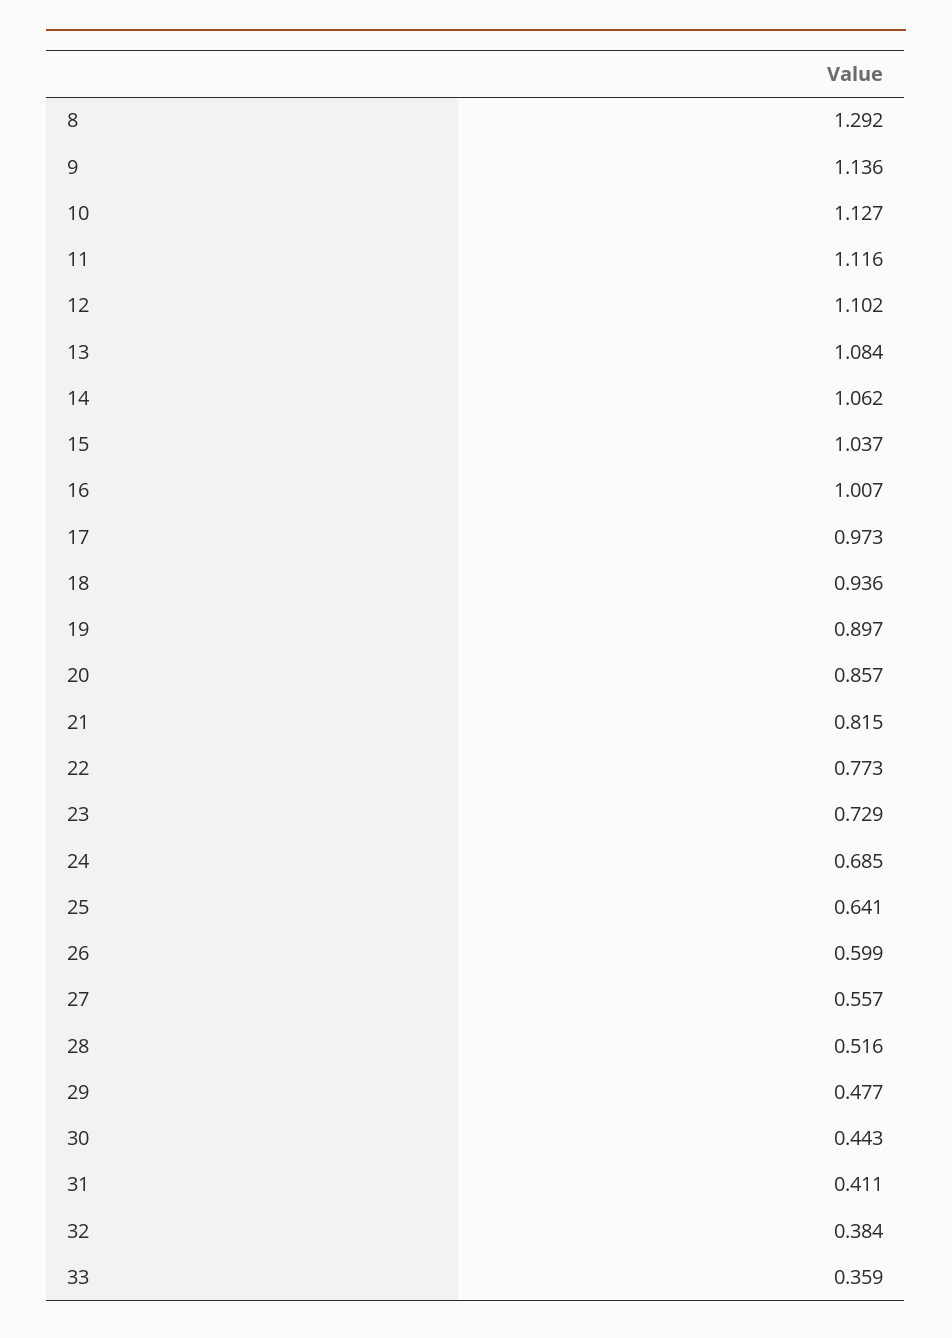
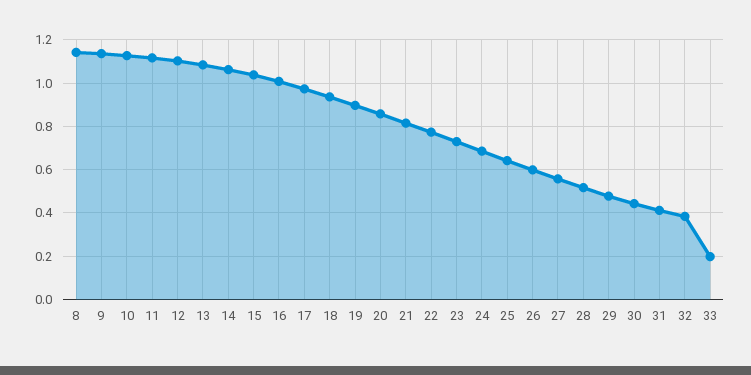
  {
-   "8": 1.292,
+   "8": 1.15,
    "9": 1.136,
    "10": 1.127,
    "11": 1.116,
    "12": 1.102,
    "13": 1.084,
    "14": 1.062,
    "15": 1.037,
    "16": 1.007,
    "17": 0.973,
    "18": 0.936,
    "19": 0.897,
    "20": 0.857,
    "21": 0.815,
    "22": 0.773,
    "23": 0.729,
    "24": 0.685,
    "25": 0.641,
    "26": 0.599,
    "27": 0.557,
    "28": 0.516,
    "29": 0.477,
    "30": 0.443,
    "31": 0.411,
    "32": 0.384,
-   "33": 0.359
+   "33": 0.2
  }

